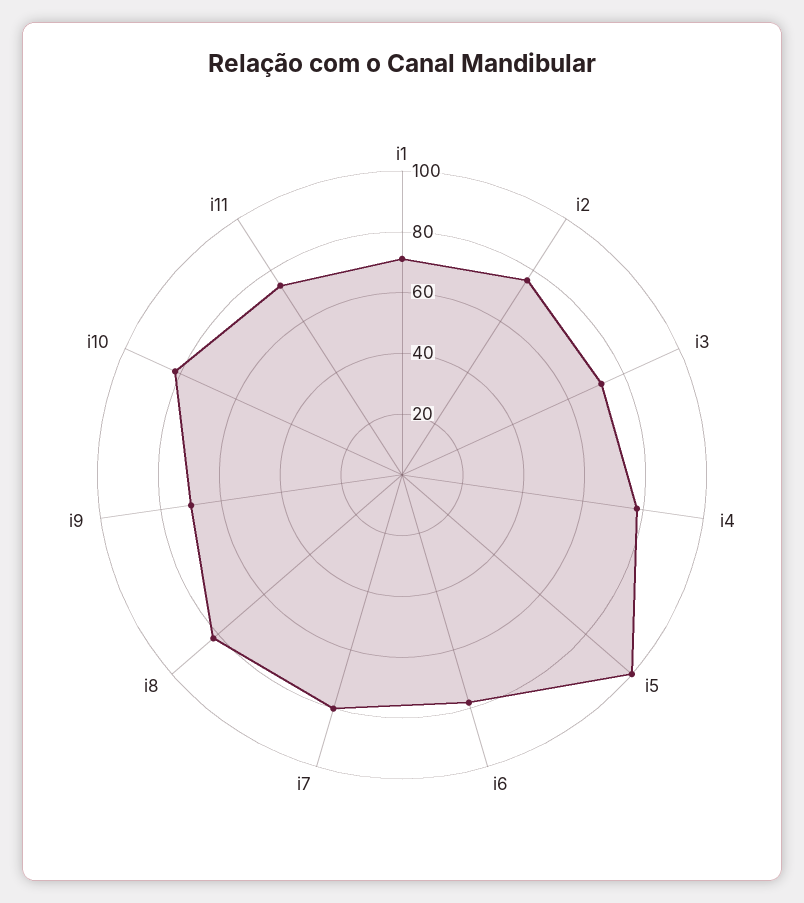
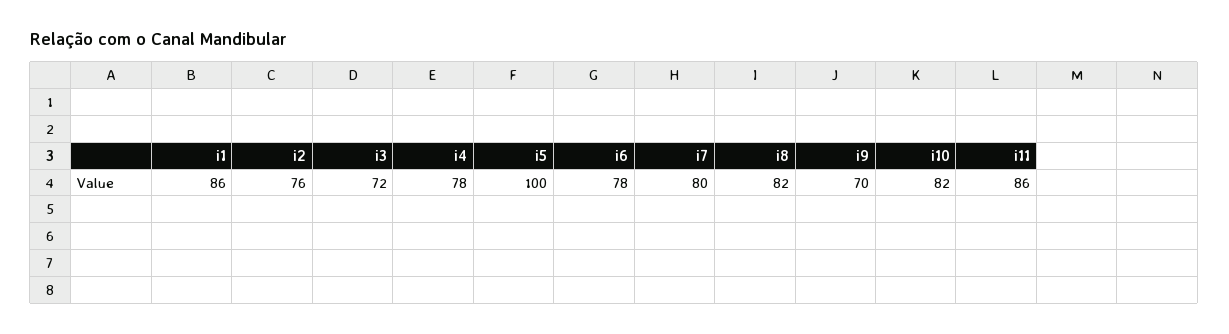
  {
-   "i1": 70,
+   "i1": 86,
    "i2": 76,
    "i3": 72,
    "i4": 78,
    "i5": 100,
    "i6": 78,
    "i7": 80,
    "i8": 82,
    "i9": 70,
    "i10": 82,
-   "i11": 75
+   "i11": 86
  }

